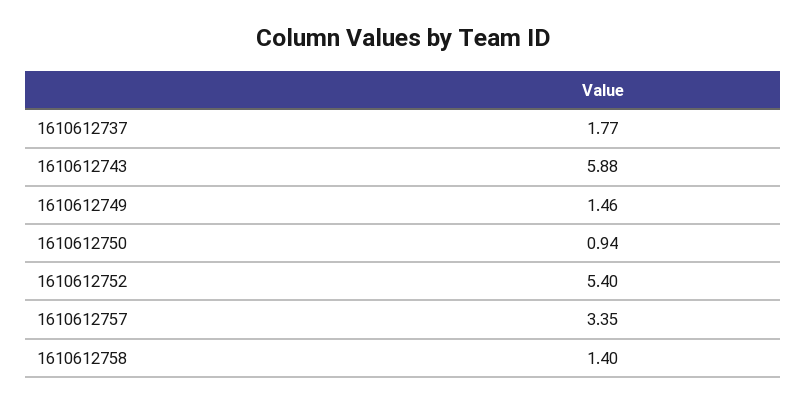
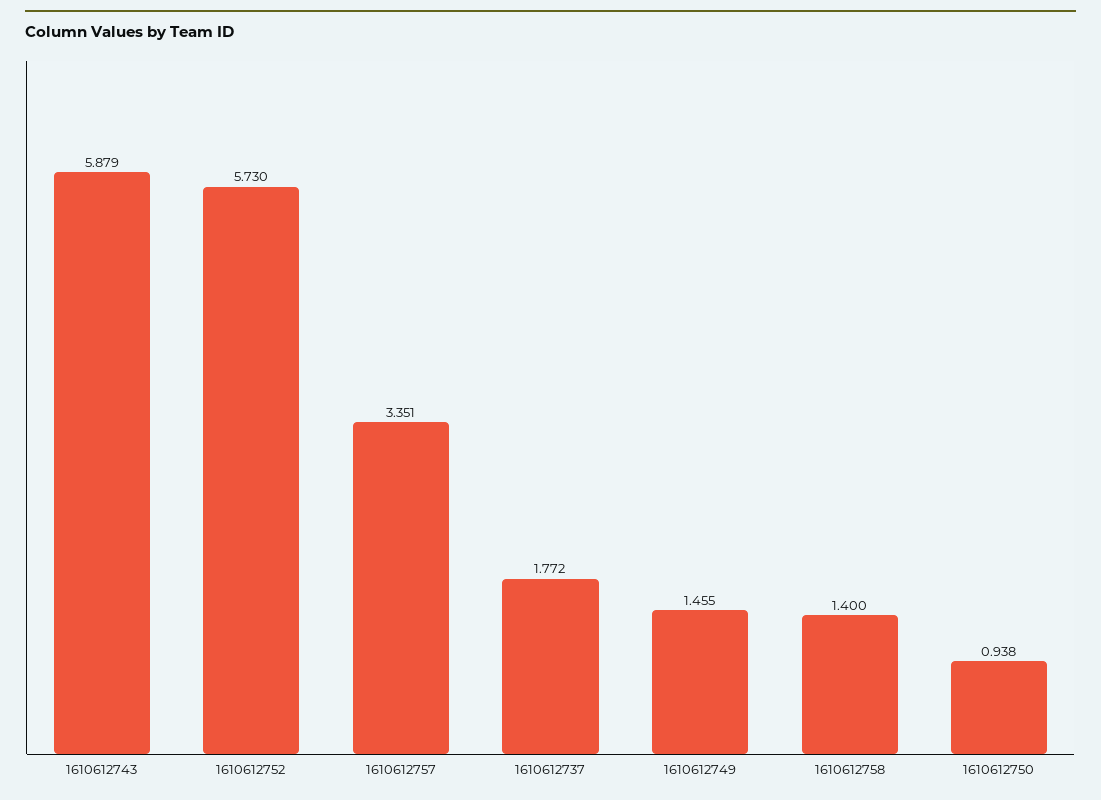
  {
    "1610612737": 1.772,
    "1610612743": 5.879,
    "1610612749": 1.455,
    "1610612750": 0.938,
-   "1610612752": 5.4,
+   "1610612752": 5.73,
    "1610612757": 3.351,
    "1610612758": 1.4
  }

